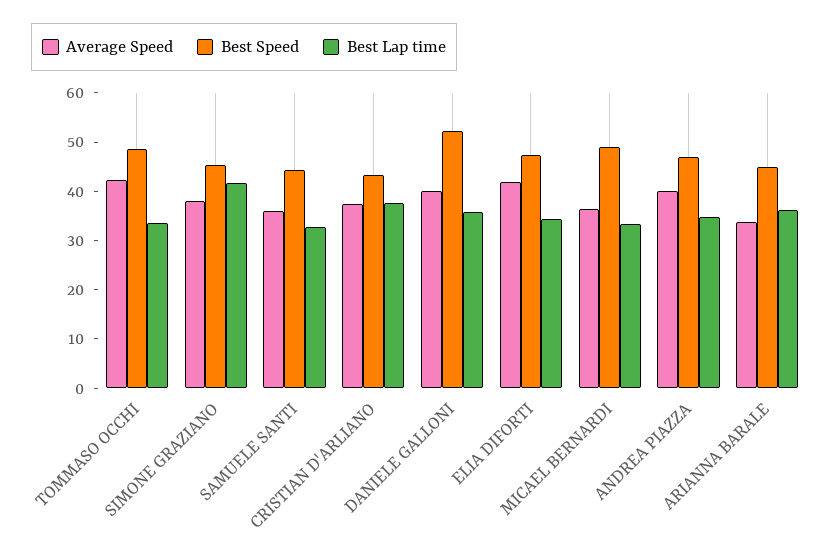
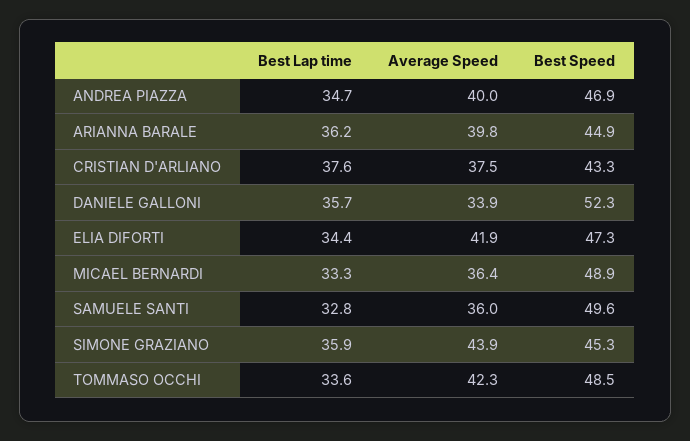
  {
    "Average Speed": {
      "TOMMASO OCCHI": 42.3,
-     "SIMONE GRAZIANO": 38,
+     "SIMONE GRAZIANO": 43.9,
      "SAMUELE SANTI": 36,
      "CRISTIAN D'ARLIANO": 37.5,
-     "DANIELE GALLONI": 40,
+     "DANIELE GALLONI": 33.9,
      "ELIA DIFORTI": 41.9,
      "MICAEL BERNARDI": 36.4,
      "ANDREA PIAZZA": 40,
-     "ARIANNA BARALE": 34
+     "ARIANNA BARALE": 39.8
    },
    "Best Speed": {
      "TOMMASO OCCHI": 48.5,
      "SIMONE GRAZIANO": 45.3,
-     "SAMUELE SANTI": 44,
+     "SAMUELE SANTI": 49.6,
      "CRISTIAN D'ARLIANO": 43.3,
      "DANIELE GALLONI": 52.3,
      "ELIA DIFORTI": 47.3,
      "MICAEL BERNARDI": 48.9,
      "ANDREA PIAZZA": 46.9,
      "ARIANNA BARALE": 44.9
    },
    "Best Lap time": {
      "TOMMASO OCCHI": 33.6,
-     "SIMONE GRAZIANO": 42,
+     "SIMONE GRAZIANO": 35.9,
      "SAMUELE SANTI": 32.8,
      "CRISTIAN D'ARLIANO": 37.6,
      "DANIELE GALLONI": 35.7,
      "ELIA DIFORTI": 34.4,
      "MICAEL BERNARDI": 33.3,
      "ANDREA PIAZZA": 34.7,
      "ARIANNA BARALE": 36.2
    }
  }

